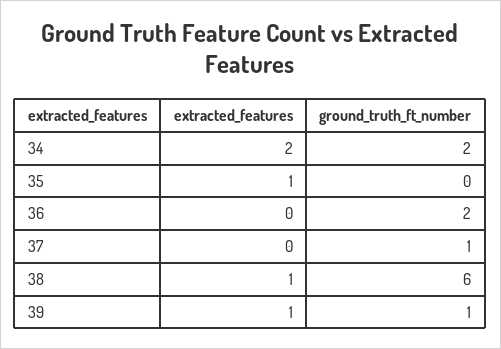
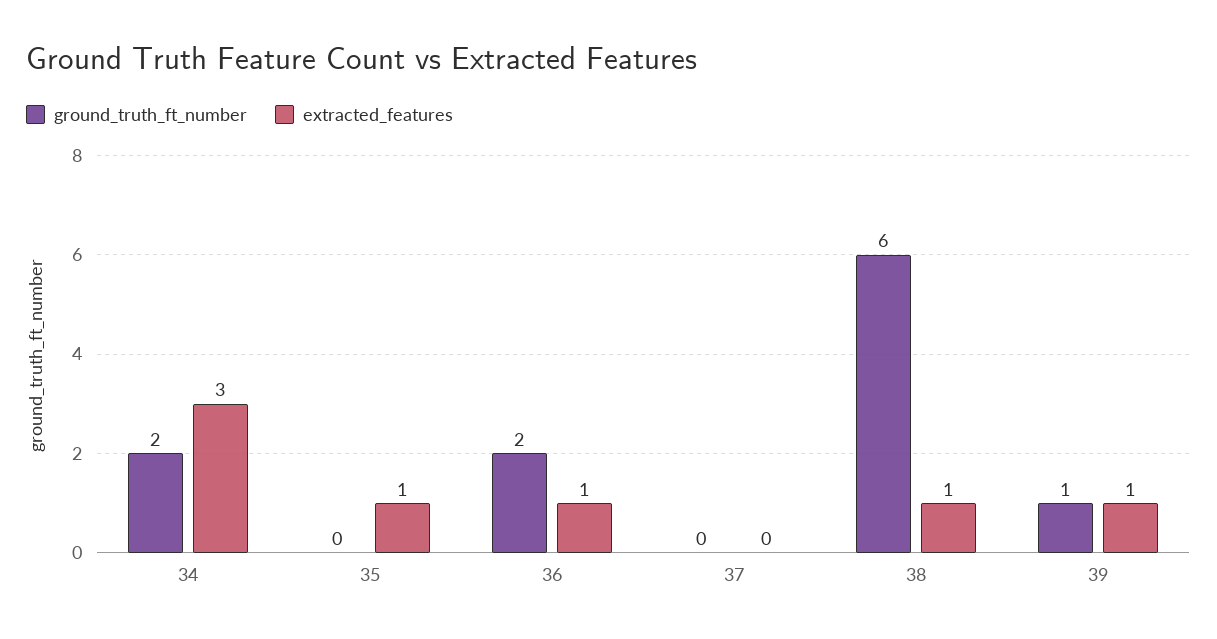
  {
    "extracted_features": {
-     "34": 2,
+     "34": 3,
      "35": 1,
-     "36": 0,
+     "36": 1,
      "37": 0,
      "38": 1,
      "39": 1
    },
    "ground_truth_ft_number": {
      "34": 2,
      "35": 0,
      "36": 2,
-     "37": 1,
+     "37": 0,
      "38": 6,
      "39": 1
    }
  }

